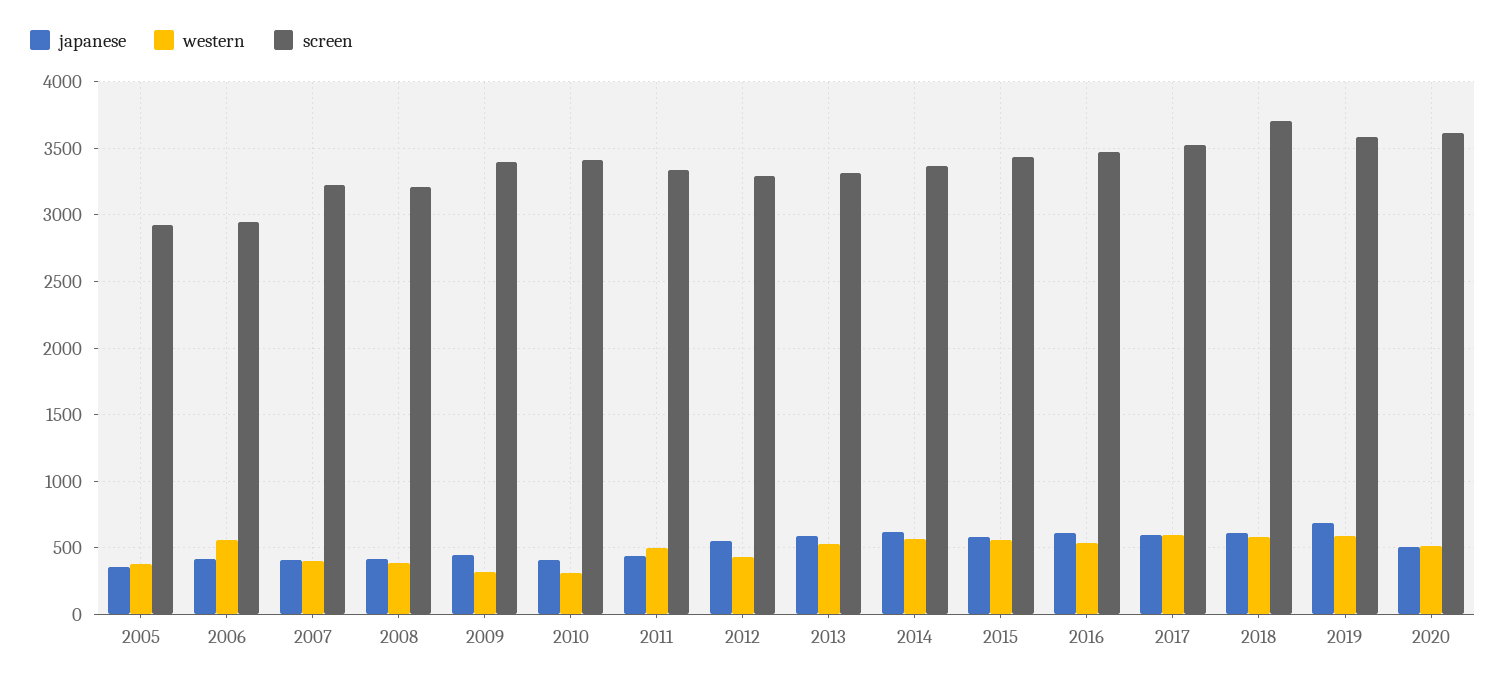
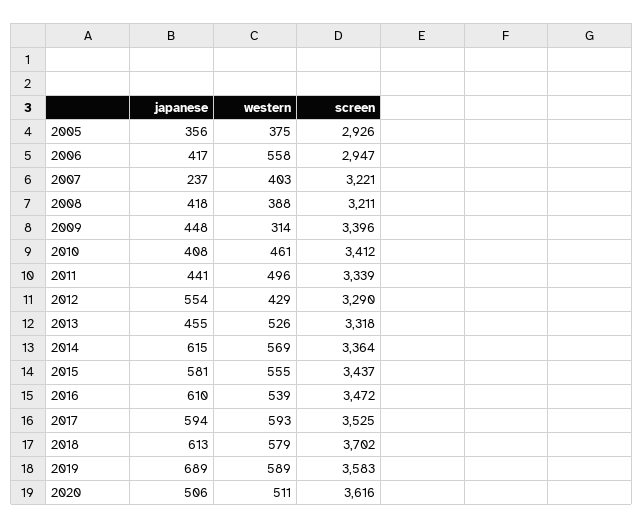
  {
    "japanese": {
      "2005": 356,
      "2006": 417,
-     "2007": 400,
+     "2007": 237,
      "2008": 418,
      "2009": 448,
      "2010": 408,
      "2011": 441,
      "2012": 554,
-     "2013": 600,
+     "2013": 455,
      "2014": 615,
      "2015": 581,
      "2016": 610,
      "2017": 594,
      "2018": 613,
      "2019": 689,
      "2020": 506
    },
    "western": {
      "2005": 375,
      "2006": 558,
      "2007": 403,
      "2008": 388,
      "2009": 314,
-     "2010": 300,
+     "2010": 461,
      "2011": 496,
      "2012": 429,
      "2013": 526,
      "2014": 569,
      "2015": 555,
      "2016": 539,
      "2017": 593,
      "2018": 579,
      "2019": 589,
      "2020": 511
    },
    "screen": {
      "2005": 2926,
      "2006": 2947,
      "2007": 3221,
      "2008": 3211,
      "2009": 3396,
      "2010": 3412,
      "2011": 3339,
      "2012": 3290,
      "2013": 3318,
      "2014": 3364,
      "2015": 3437,
      "2016": 3472,
      "2017": 3525,
      "2018": 3702,
      "2019": 3583,
      "2020": 3616
    }
  }

